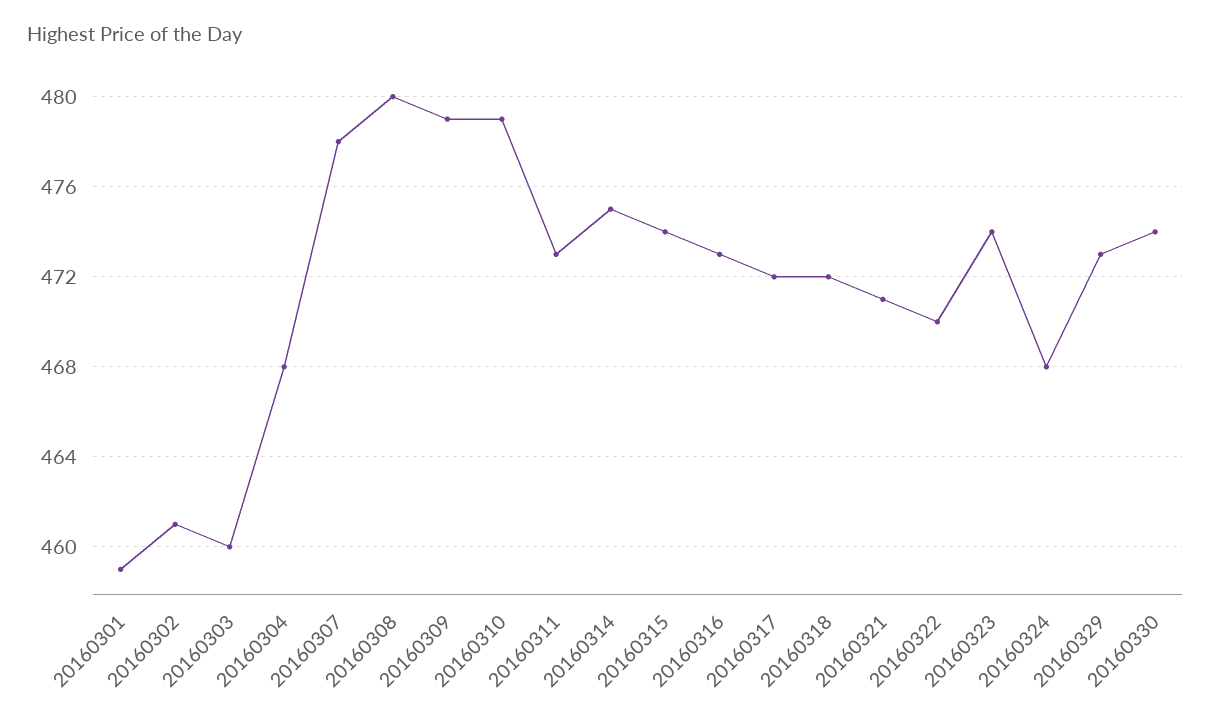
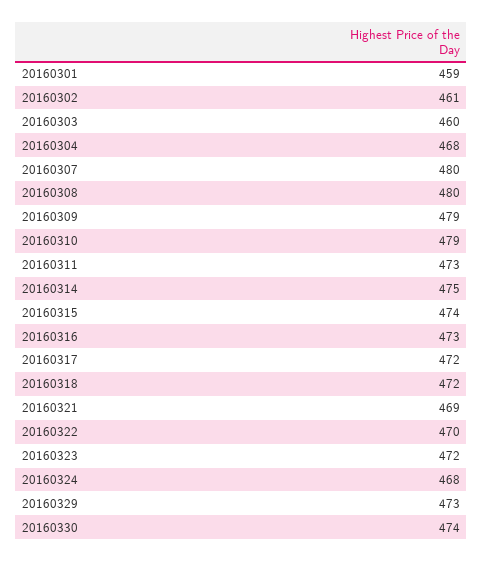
  {
    "20160301": 459,
    "20160302": 461,
    "20160303": 460,
    "20160304": 468,
-   "20160307": 478,
+   "20160307": 480,
    "20160308": 480,
    "20160309": 479,
    "20160310": 479,
    "20160311": 473,
    "20160314": 475,
    "20160315": 474,
    "20160316": 473,
    "20160317": 472,
    "20160318": 472,
-   "20160321": 471,
+   "20160321": 469,
    "20160322": 470,
-   "20160323": 474,
+   "20160323": 472,
    "20160324": 468,
    "20160329": 473,
    "20160330": 474
  }

